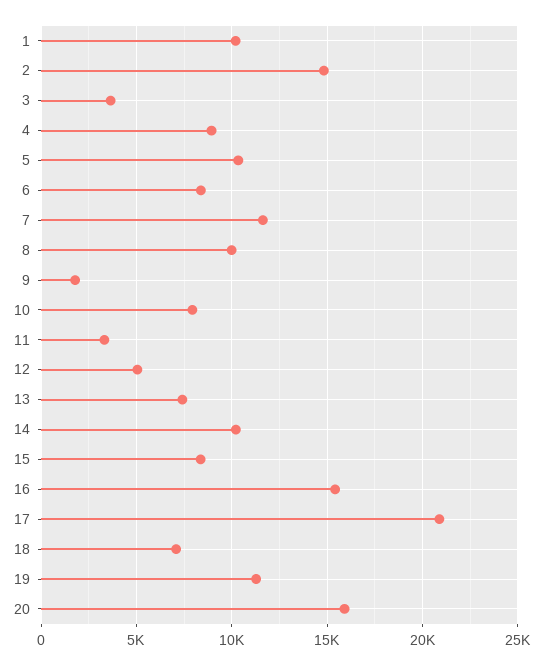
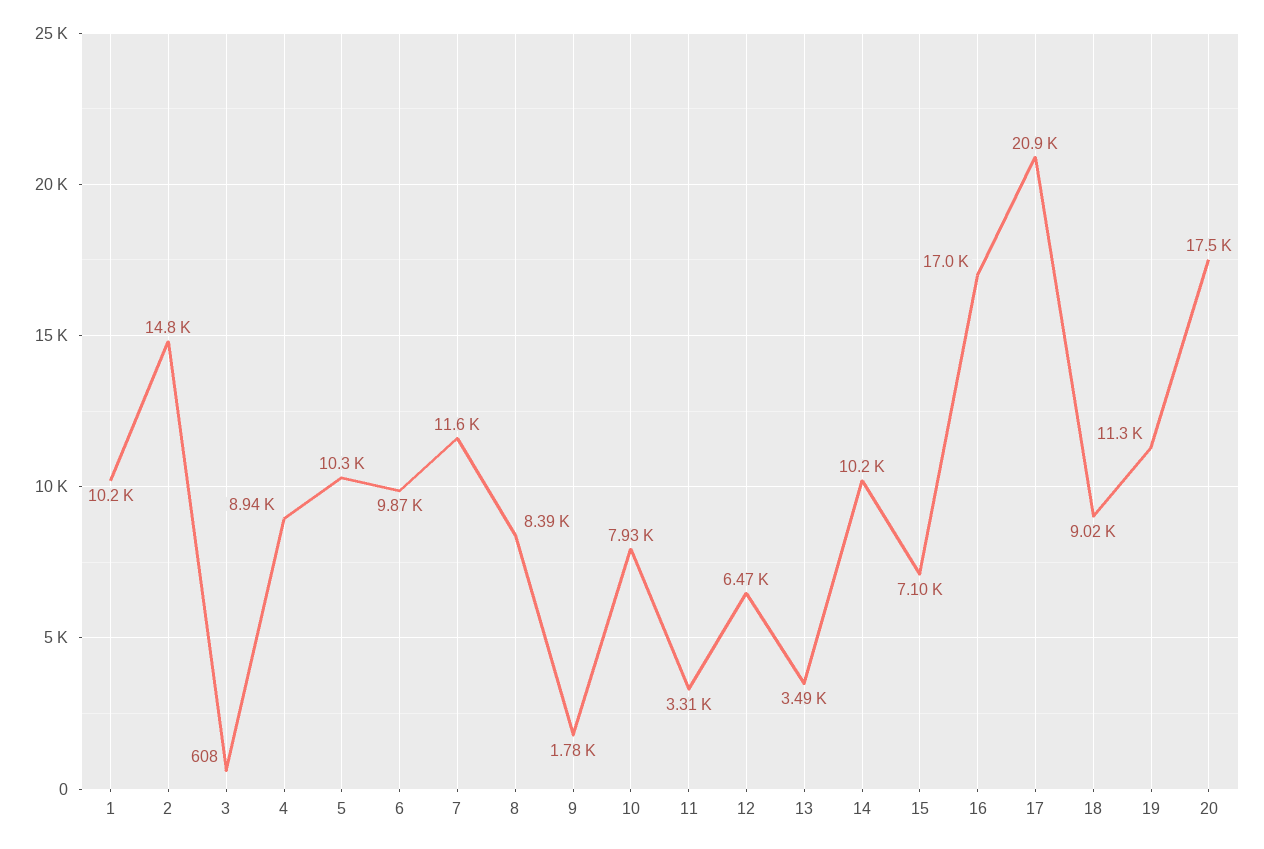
  {
    "1": 10200,
    "2": 14800,
-   "3": 3500,
+   "3": 608,
    "4": 8940,
    "5": 10300,
-   "6": 8500,
+   "6": 9870,
    "7": 11600,
-   "8": 10000,
+   "8": 8390,
    "9": 1780,
    "10": 7930,
    "11": 3310,
-   "12": 5000,
+   "12": 6470,
-   "13": 7500,
+   "13": 3490,
    "14": 10200,
-   "15": 8500,
+   "15": 7100,
-   "16": 15500,
+   "16": 17000,
    "17": 20900,
-   "18": 7000,
+   "18": 9020,
    "19": 11300,
-   "20": 16000
+   "20": 17500
  }

